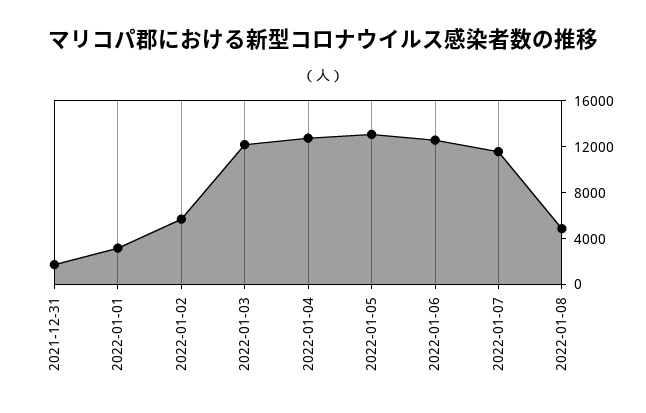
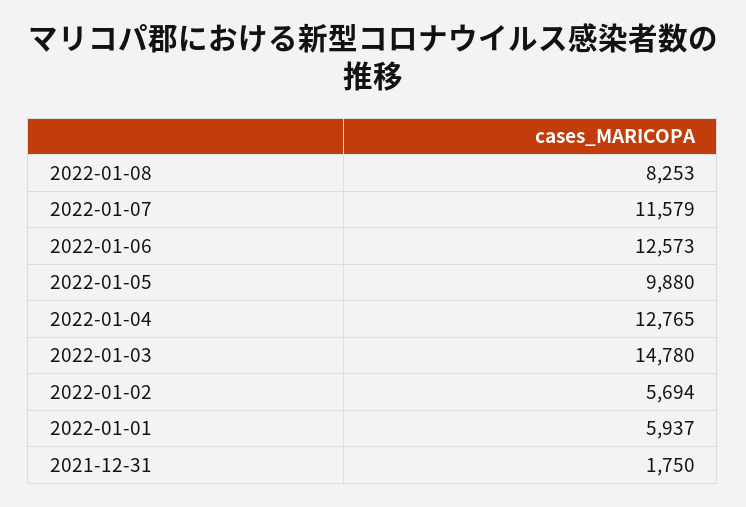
  {
    "2021-12-31": 1750,
-   "2022-01-01": 3000,
+   "2022-01-01": 5937,
    "2022-01-02": 5694,
-   "2022-01-03": 12000,
+   "2022-01-03": 14780,
    "2022-01-04": 12765,
-   "2022-01-05": 13000,
+   "2022-01-05": 9880,
    "2022-01-06": 12573,
    "2022-01-07": 11579,
-   "2022-01-08": 5000
+   "2022-01-08": 8253
  }

